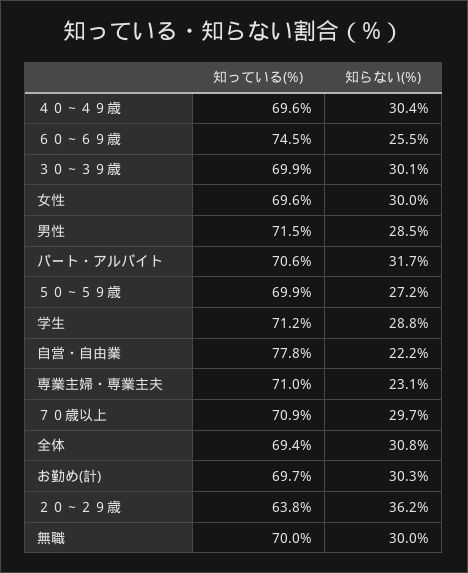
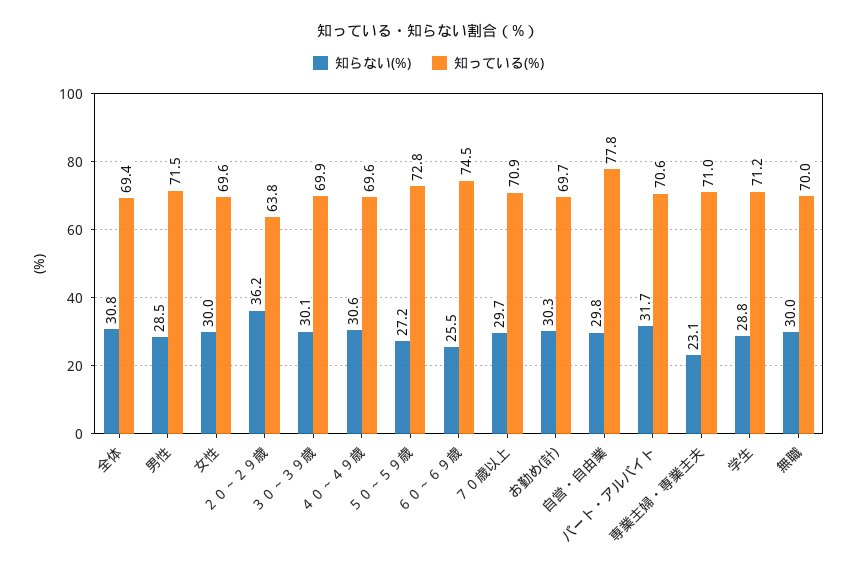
  {
    "知っている(%)": {
      "４０～４９歳": 69.6,
      "６０～６９歳": 74.5,
      "３０～３９歳": 69.9,
      "女性": 69.6,
      "男性": 71.5,
      "パート・アルバイト": 70.6,
-     "５０～５９歳": 69.9,
+     "５０～５９歳": 72.8,
      "学生": 71.2,
      "自営・自由業": 77.8,
      "専業主婦・専業主夫": 71,
      "７０歳以上": 70.9,
      "全体": 69.4,
      "お勤め(計)": 69.7,
      "２０～２９歳": 63.8,
      "無職": 70
    },
    "知らない(%)": {
-     "４０～４９歳": 30.4,
+     "４０～４９歳": 30.6,
      "６０～６９歳": 25.5,
      "３０～３９歳": 30.1,
      "女性": 30,
      "男性": 28.5,
      "パート・アルバイト": 31.7,
      "５０～５９歳": 27.2,
      "学生": 28.8,
-     "自営・自由業": 22.2,
+     "自営・自由業": 29.8,
      "専業主婦・専業主夫": 23.1,
      "７０歳以上": 29.7,
      "全体": 30.8,
      "お勤め(計)": 30.3,
      "２０～２９歳": 36.2,
      "無職": 30
    }
  }

